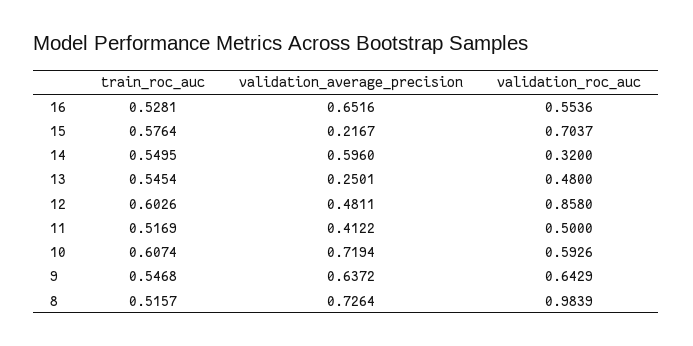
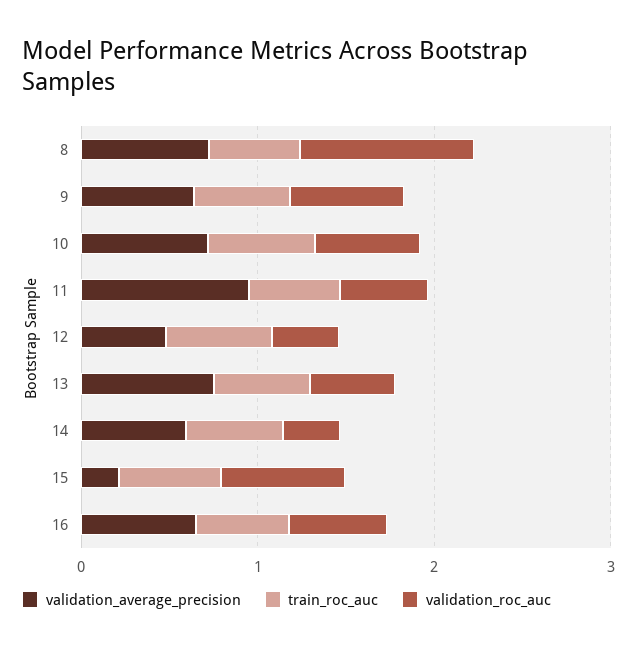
  {
    "train_roc_auc": {
      "16": 0.5281,
      "15": 0.5764,
      "14": 0.5495,
      "13": 0.5454,
      "12": 0.6026,
      "11": 0.5169,
      "10": 0.6074,
      "9": 0.5468,
      "8": 0.5157
    },
    "validation_average_precision": {
      "16": 0.6516,
      "15": 0.2167,
      "14": 0.596,
-     "13": 0.2501,
+     "13": 0.8,
      "12": 0.4811,
-     "11": 0.4122,
+     "11": 1,
      "10": 0.7194,
      "9": 0.6372,
      "8": 0.7264
    },
    "validation_roc_auc": {
      "16": 0.5536,
      "15": 0.7037,
      "14": 0.32,
      "13": 0.48,
-     "12": 0.858,
+     "12": 0.4,
      "11": 0.5,
      "10": 0.5926,
      "9": 0.6429,
      "8": 0.9839
    }
  }

